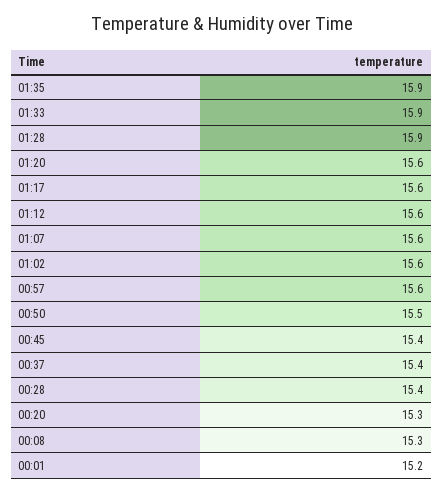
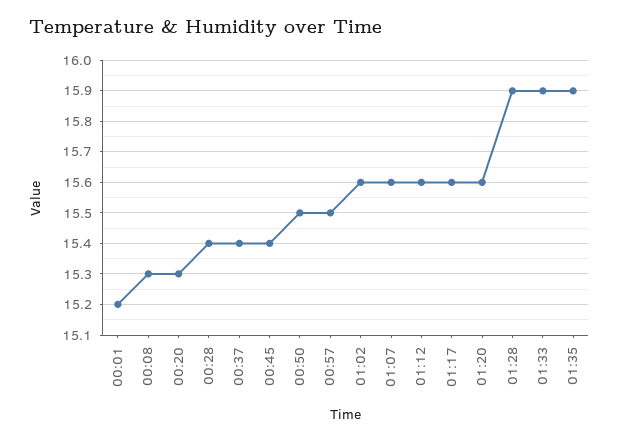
  {
    "01:35": 15.9,
    "01:33": 15.9,
    "01:28": 15.9,
    "01:20": 15.6,
    "01:17": 15.6,
    "01:12": 15.6,
    "01:07": 15.6,
    "01:02": 15.6,
-   "00:57": 15.6,
+   "00:57": 15.5,
    "00:50": 15.5,
    "00:45": 15.4,
    "00:37": 15.4,
    "00:28": 15.4,
    "00:20": 15.3,
    "00:08": 15.3,
    "00:01": 15.2
  }

